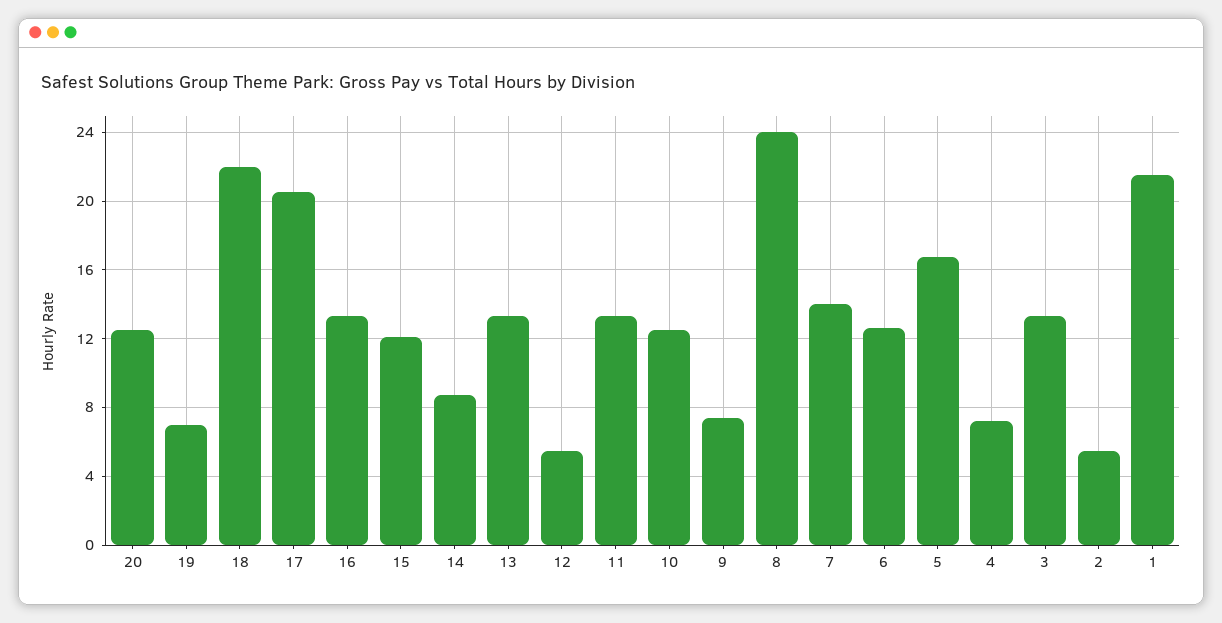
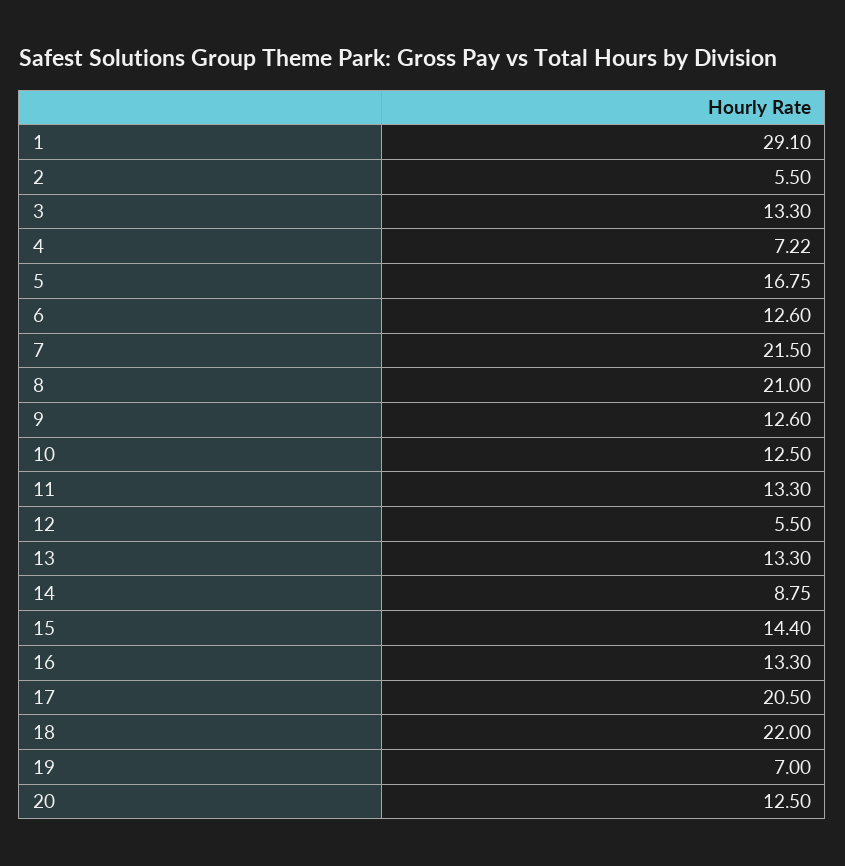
  {
    "20": 12.5,
    "19": 7,
    "18": 22,
    "17": 20.5,
    "16": 13.3,
-   "15": 12,
+   "15": 14.4,
    "14": 8.75,
    "13": 13.3,
    "12": 5.5,
    "11": 13.3,
    "10": 12.5,
-   "9": 7.5,
+   "9": 12.6,
-   "8": 24,
+   "8": 21,
-   "7": 14,
+   "7": 21.5,
    "6": 12.6,
    "5": 16.75,
    "4": 7.22,
    "3": 13.3,
    "2": 5.5,
-   "1": 21.5
+   "1": 29.1
  }

